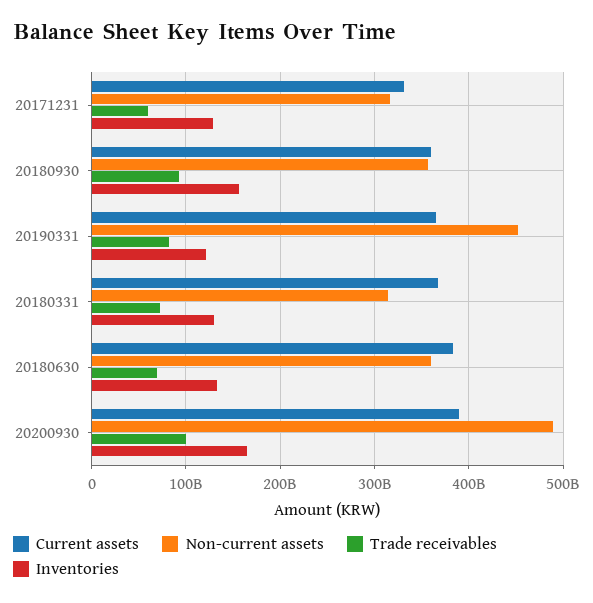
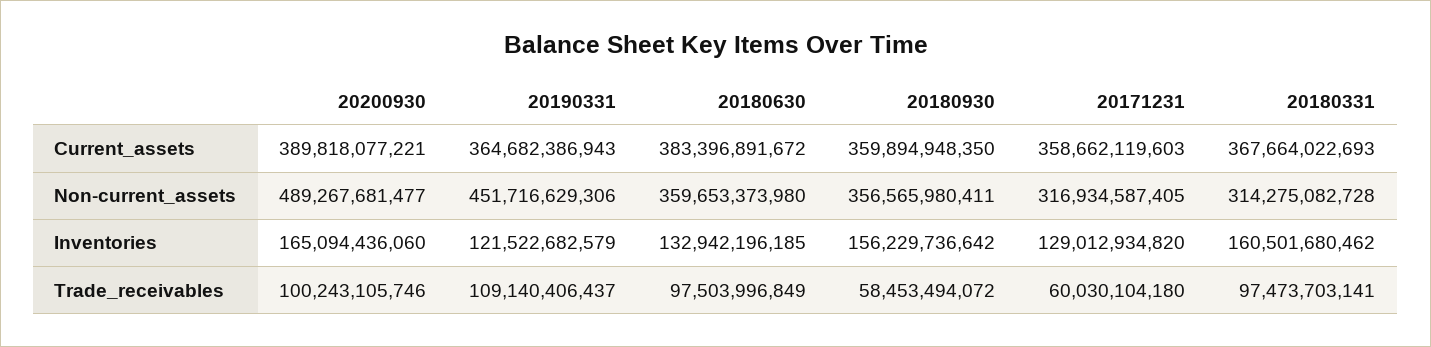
  {
    "Current assets": {
-     "20171231": 330000000000,
+     "20171231": 358662119603,
      "20180930": 359894948350,
      "20190331": 364682386943,
      "20180331": 367664022693,
      "20180630": 383396891672,
      "20200930": 389818077221
    },
    "Non-current assets": {
      "20171231": 316934587405,
      "20180930": 356565980411,
      "20190331": 451716629306,
      "20180331": 314275082728,
      "20180630": 359653373980,
      "20200930": 489267681477
    },
    "Trade receivables": {
      "20171231": 60030104180,
-     "20180930": 90000000000,
+     "20180930": 58453494072,
-     "20190331": 80000000000,
+     "20190331": 109140406437,
-     "20180331": 70000000000,
+     "20180331": 97473703141,
-     "20180630": 70000000000,
+     "20180630": 97503996849,
      "20200930": 100243105746
    },
    "Inventories": {
      "20171231": 129012934820,
      "20180930": 156229736642,
      "20190331": 121522682579,
-     "20180331": 130000000000,
+     "20180331": 160501680462,
      "20180630": 132942196185,
      "20200930": 165094436060
    }
  }

